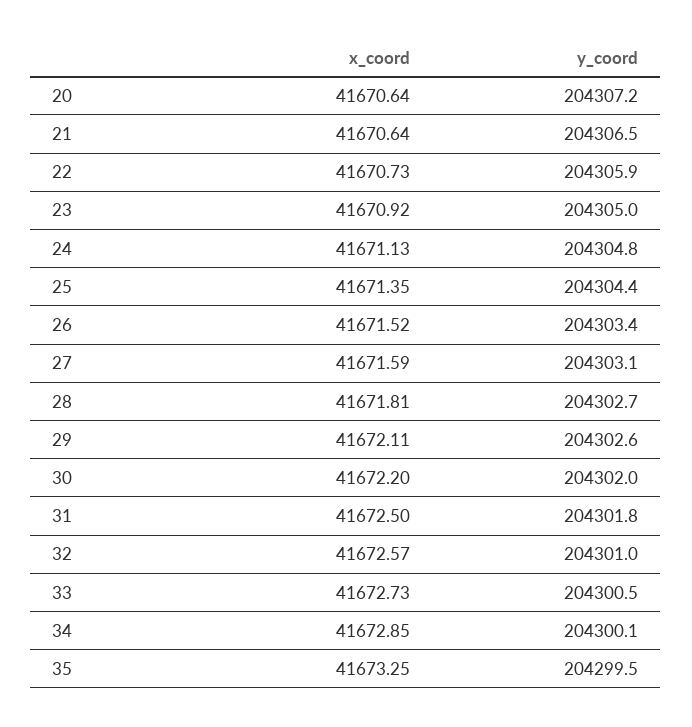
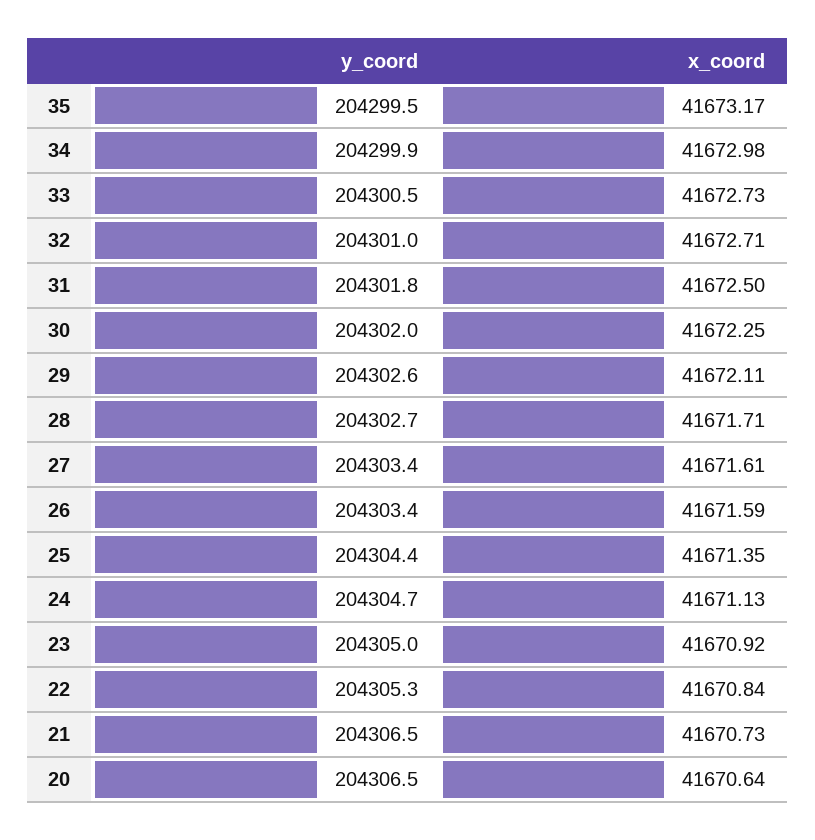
  {
    "x_coord": {
      "20": 41670.64,
-     "21": 41670.64,
+     "21": 41670.73,
-     "22": 41670.73,
+     "22": 41670.84,
      "23": 41670.92,
      "24": 41671.13,
      "25": 41671.35,
-     "26": 41671.52,
+     "26": 41671.59,
-     "27": 41671.59,
+     "27": 41671.61,
-     "28": 41671.81,
+     "28": 41671.71,
      "29": 41672.11,
-     "30": 41672.2,
+     "30": 41672.25,
      "31": 41672.5,
-     "32": 41672.57,
+     "32": 41672.71,
      "33": 41672.73,
-     "34": 41672.85,
+     "34": 41672.98,
-     "35": 41673.25
+     "35": 41673.17
    },
    "y_coord": {
-     "20": 204307.2,
+     "20": 204306.5,
      "21": 204306.5,
-     "22": 204305.9,
+     "22": 204305.3,
      "23": 204305,
-     "24": 204304.8,
+     "24": 204304.7,
      "25": 204304.4,
      "26": 204303.4,
-     "27": 204303.1,
+     "27": 204303.4,
      "28": 204302.7,
      "29": 204302.6,
      "30": 204302,
      "31": 204301.8,
      "32": 204301,
      "33": 204300.5,
-     "34": 204300.1,
+     "34": 204299.9,
      "35": 204299.5
    }
  }

